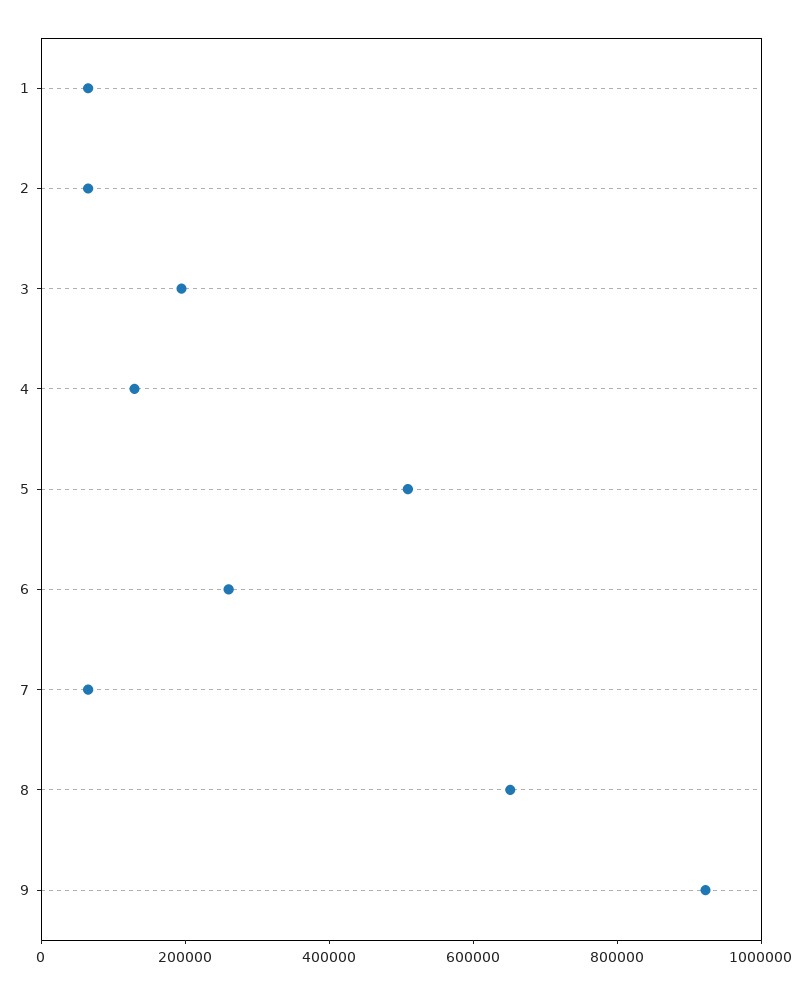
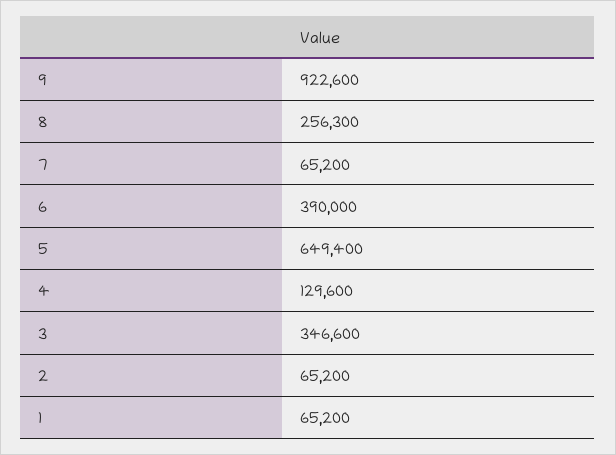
  {
    "1": 65200,
    "2": 65200,
-   "3": 200000,
+   "3": 346600,
    "4": 129600,
-   "5": 500000,
+   "5": 649400,
-   "6": 250000,
+   "6": 390000,
    "7": 65200,
-   "8": 650000,
+   "8": 256300,
    "9": 922600
  }

